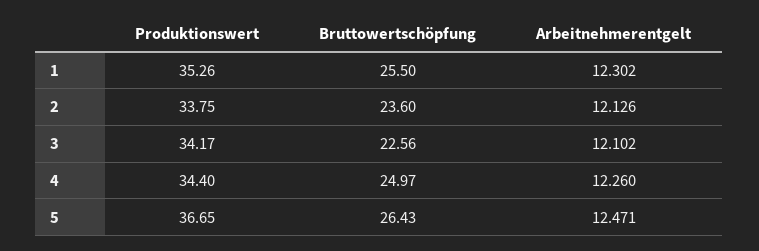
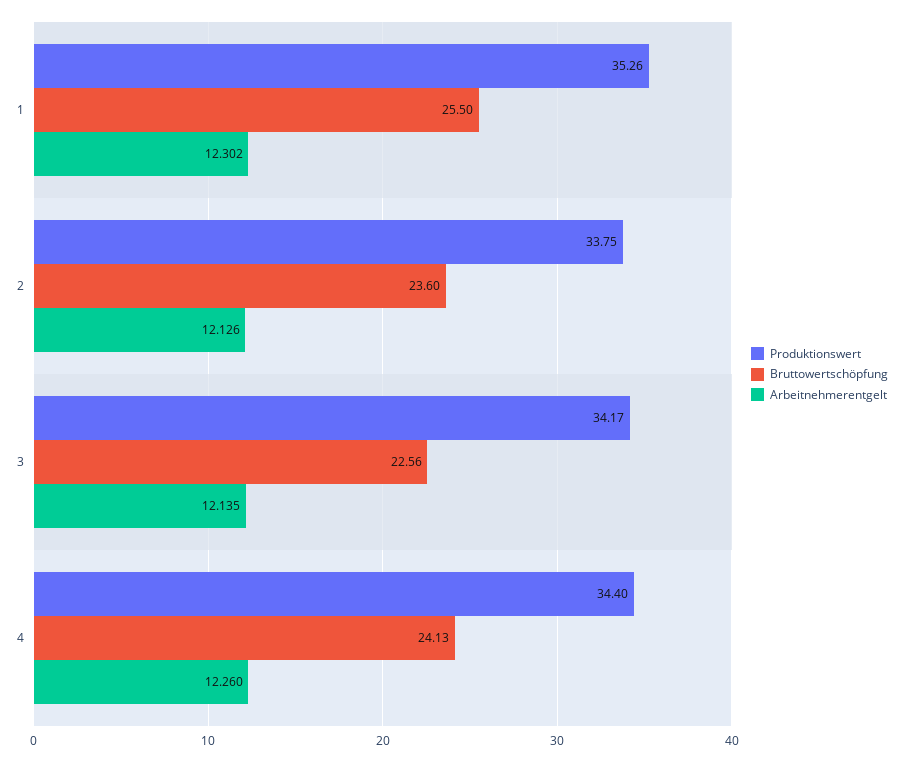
  {
    "Produktionswert": {
      "1": 35.26,
      "2": 33.75,
      "3": 34.17,
-     "4": 34.4,
+     "4": 34.4
-     "5": 36.65
    },
    "Bruttowertschöpfung": {
      "1": 25.5,
      "2": 23.6,
      "3": 22.56,
-     "4": 24.97,
+     "4": 24.13
-     "5": 26.43
    },
    "Arbeitnehmerentgelt": {
      "1": 12.302,
      "2": 12.126,
-     "3": 12.102,
+     "3": 12.135,
-     "4": 12.26,
+     "4": 12.26
-     "5": 12.471
    }
  }

